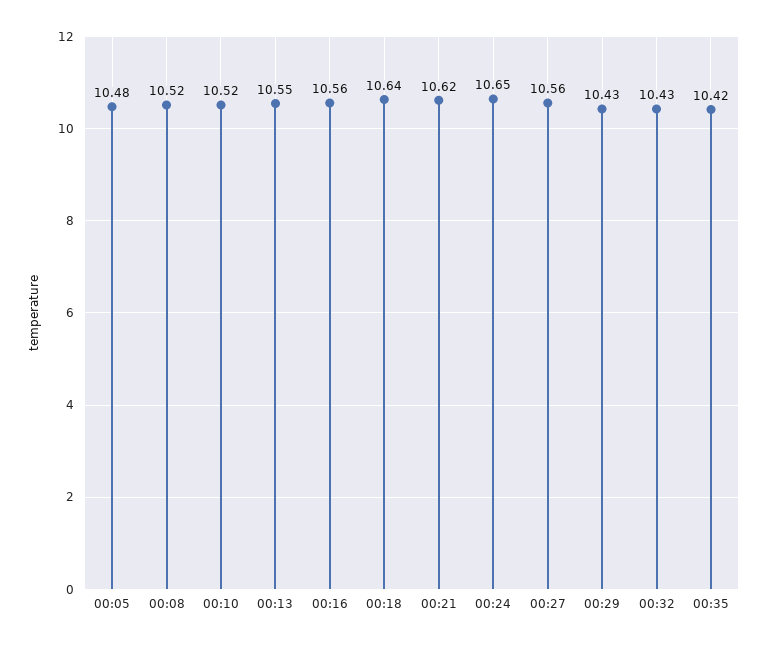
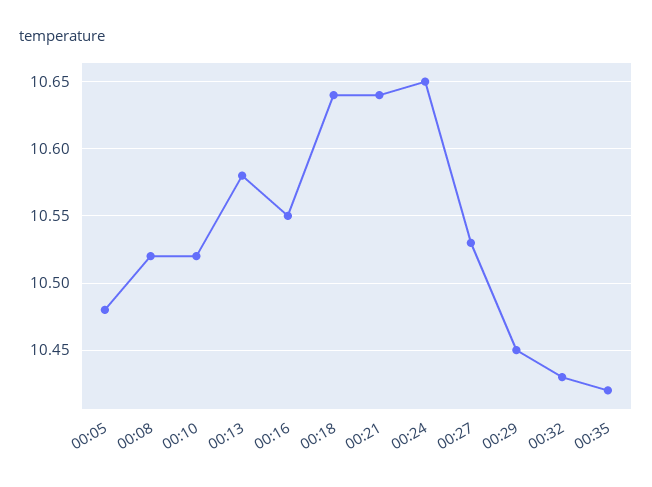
  {
    "00:05": 10.48,
    "00:08": 10.52,
    "00:10": 10.52,
-   "00:13": 10.55,
+   "00:13": 10.58,
-   "00:16": 10.56,
+   "00:16": 10.55,
    "00:18": 10.64,
-   "00:21": 10.62,
+   "00:21": 10.64,
    "00:24": 10.65,
-   "00:27": 10.56,
+   "00:27": 10.53,
-   "00:29": 10.43,
+   "00:29": 10.45,
    "00:32": 10.43,
    "00:35": 10.42
  }

